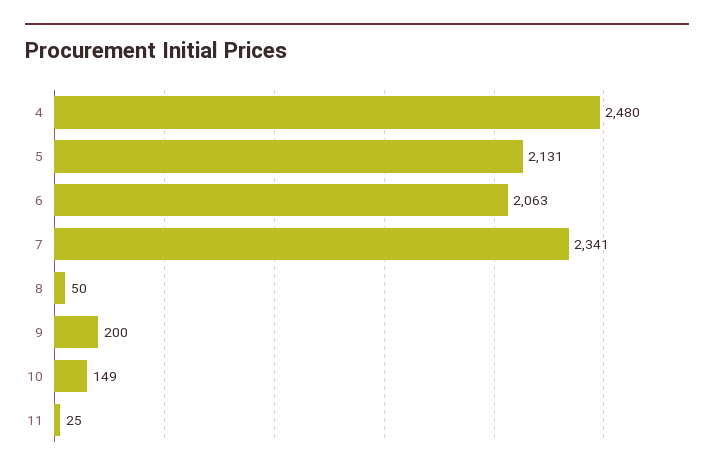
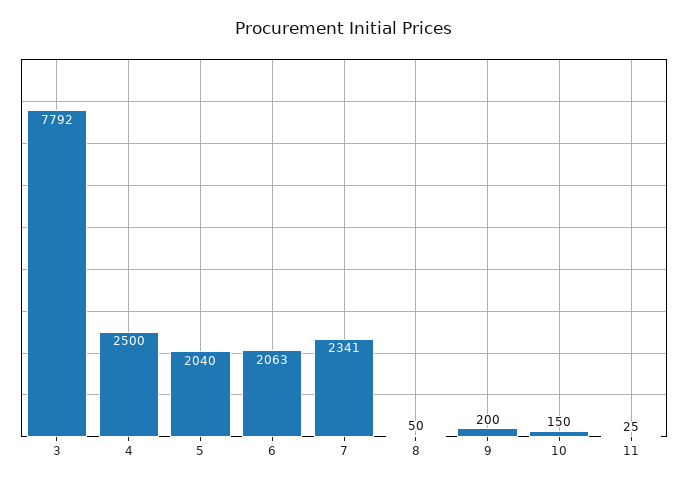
  {
-   "4": 2480,
+   "4": 2500,
-   "5": 2131,
+   "5": 2040,
    "6": 2063,
    "7": 2341,
    "8": 50,
    "9": 200,
-   "10": 149,
+   "10": 150,
-   "11": 25
+   "11": 25,
+   "3": 7792
  }

